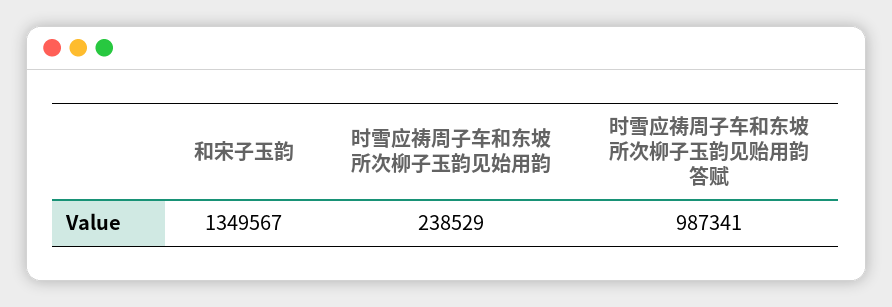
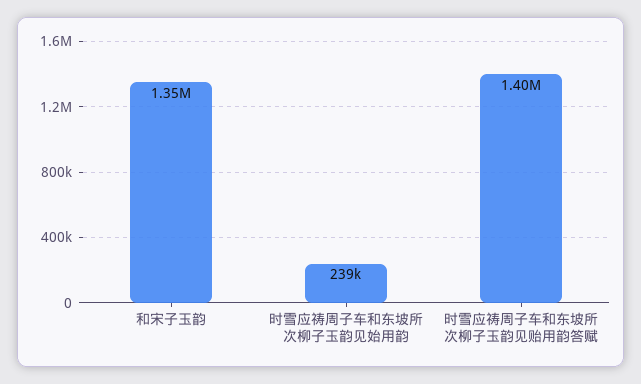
  {
    "和宋子玉韵": 1349567,
    "时雪应祷周子车和东坡所次柳子玉韵见始用韵": 238529,
-   "时雪应祷周子车和东坡所次柳子玉韵见贻用韵答赋": 987341
+   "时雪应祷周子车和东坡所次柳子玉韵见贻用韵答赋": 1400000
  }

